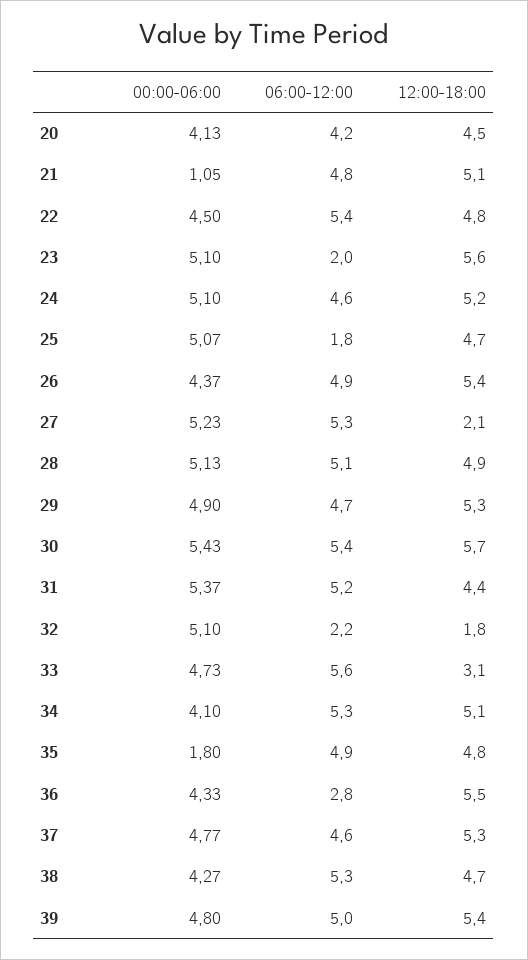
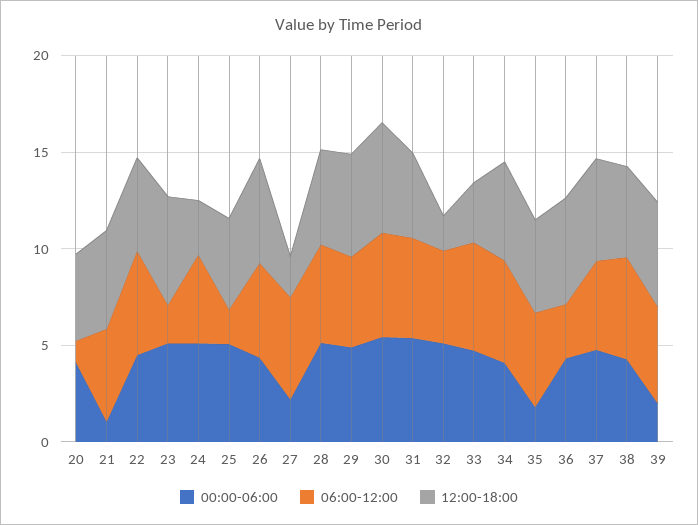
  {
    "00:00-06:00": {
      "20": 4.13,
      "21": 1.05,
      "22": 4.5,
      "23": 5.1,
      "24": 5.1,
      "25": 5.07,
      "26": 4.37,
-     "27": 5.23,
+     "27": 2,
      "28": 5.13,
      "29": 4.9,
      "30": 5.43,
      "31": 5.37,
      "32": 5.1,
      "33": 4.73,
      "34": 4.1,
      "35": 1.8,
      "36": 4.33,
      "37": 4.77,
      "38": 4.27,
-     "39": 4.8
+     "39": 2
    },
    "06:00-12:00": {
-     "20": 4.2,
+     "20": 1,
      "21": 4.8,
      "22": 5.4,
      "23": 2,
      "24": 4.6,
      "25": 1.8,
      "26": 4.9,
      "27": 5.3,
      "28": 5.1,
      "29": 4.7,
      "30": 5.4,
      "31": 5.2,
-     "32": 2.2,
+     "32": 5,
      "33": 5.6,
      "34": 5.3,
      "35": 4.9,
      "36": 2.8,
      "37": 4.6,
      "38": 5.3,
      "39": 5
    },
    "12:00-18:00": {
      "20": 4.5,
      "21": 5.1,
      "22": 4.8,
      "23": 5.6,
-     "24": 5.2,
+     "24": 3,
      "25": 4.7,
      "26": 5.4,
      "27": 2.1,
      "28": 4.9,
      "29": 5.3,
      "30": 5.7,
      "31": 4.4,
      "32": 1.8,
      "33": 3.1,
      "34": 5.1,
      "35": 4.8,
      "36": 5.5,
      "37": 5.3,
      "38": 4.7,
      "39": 5.4
    }
  }

